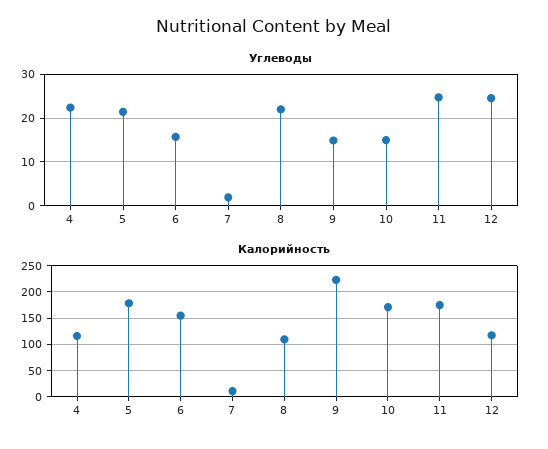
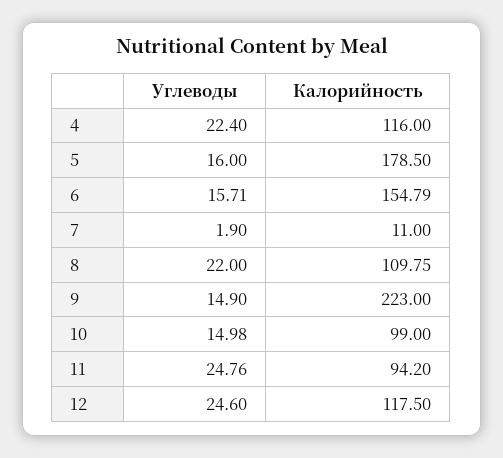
  {
    "Углеводы": {
      "4": 22.4,
-     "5": 22,
+     "5": 16,
      "6": 15.71,
      "7": 1.9,
      "8": 22,
      "9": 14.9,
      "10": 14.98,
      "11": 24.76,
      "12": 24.6
    },
    "Калорийность": {
      "4": 116,
      "5": 178.5,
      "6": 154.79,
      "7": 11,
      "8": 109.75,
      "9": 223,
-     "10": 175,
+     "10": 99,
-     "11": 175,
+     "11": 94.2,
      "12": 117.5
    }
  }

